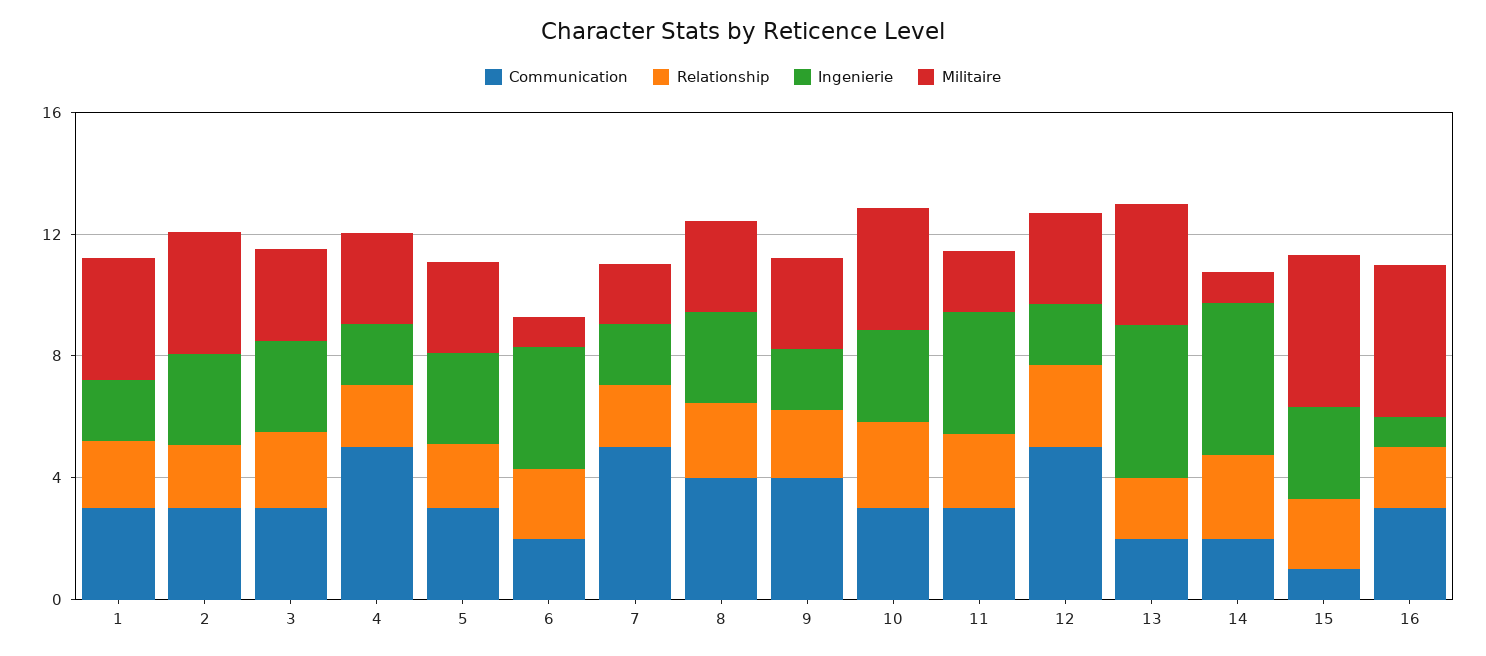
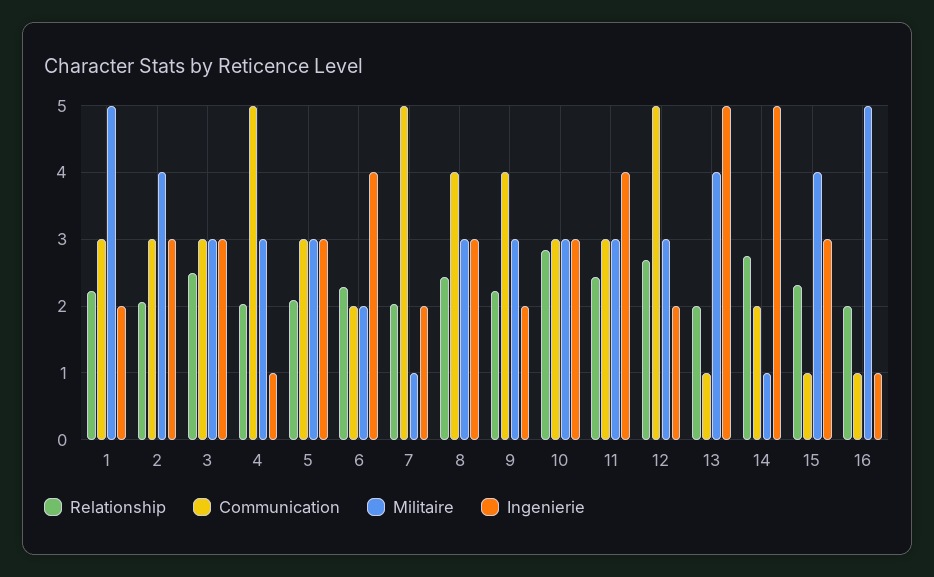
  {
    "Communication": {
      "1": 3,
      "2": 3,
      "3": 3,
      "4": 5,
      "5": 3,
      "6": 2,
      "7": 5,
      "8": 4,
      "9": 4,
      "10": 3,
      "11": 3,
      "12": 5,
-     "13": 2,
+     "13": 1,
      "14": 2,
      "15": 1,
-     "16": 3
+     "16": 1
    },
    "Relationship": {
      "1": 2.2,
      "2": 2.1,
      "3": 2.5,
      "4": 2,
      "5": 2.1,
      "6": 2.3,
      "7": 2,
      "8": 2.4,
      "9": 2.2,
      "10": 2.8,
      "11": 2.4,
      "12": 2.7,
      "13": 2,
      "14": 2.8,
      "15": 2.3,
      "16": 2
    },
    "Ingenierie": {
      "1": 2,
      "2": 3,
      "3": 3,
-     "4": 2,
+     "4": 1,
      "5": 3,
      "6": 4,
      "7": 2,
      "8": 3,
      "9": 2,
      "10": 3,
      "11": 4,
      "12": 2,
      "13": 5,
      "14": 5,
      "15": 3,
      "16": 1
    },
    "Militaire": {
-     "1": 4,
+     "1": 5,
      "2": 4,
      "3": 3,
      "4": 3,
      "5": 3,
-     "6": 1,
+     "6": 2,
-     "7": 2,
+     "7": 1,
      "8": 3,
      "9": 3,
-     "10": 4,
+     "10": 3,
-     "11": 2,
+     "11": 3,
      "12": 3,
      "13": 4,
      "14": 1,
-     "15": 5,
+     "15": 4,
      "16": 5
    }
  }

